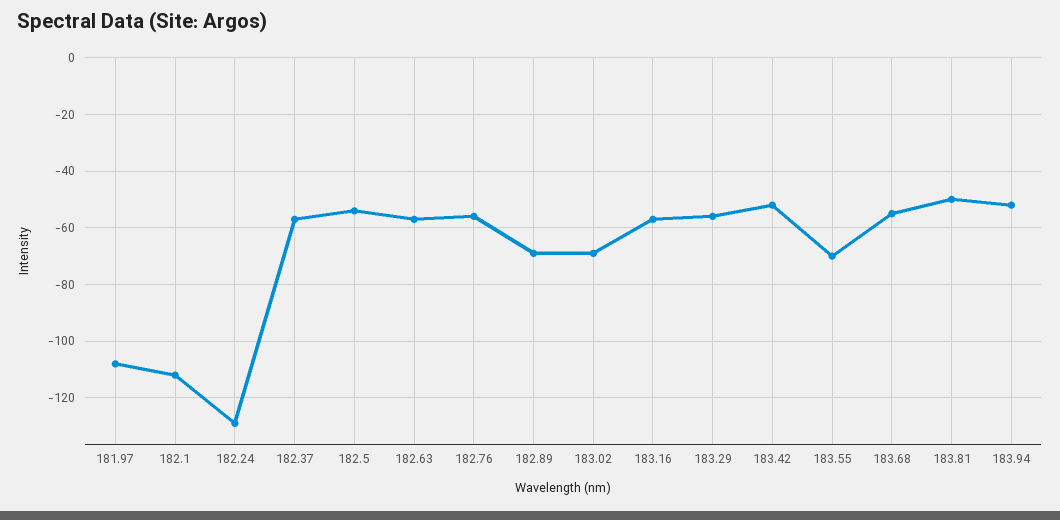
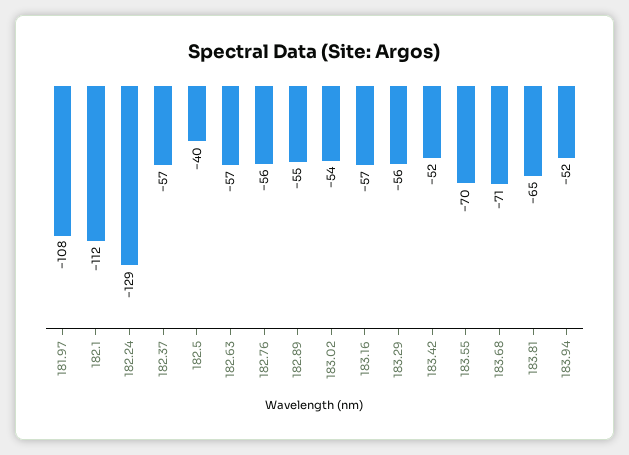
  {
    "181.97": -108,
    "182.1": -112,
    "182.24": -129,
    "182.37": -57,
-   "182.5": -55,
+   "182.5": -40,
    "182.63": -57,
    "182.76": -56,
-   "182.89": -70,
+   "182.89": -55,
-   "183.02": -70,
+   "183.02": -54,
    "183.16": -57,
    "183.29": -56,
    "183.42": -52,
    "183.55": -70,
-   "183.68": -55,
+   "183.68": -71,
-   "183.81": -50,
+   "183.81": -65,
    "183.94": -52
  }

